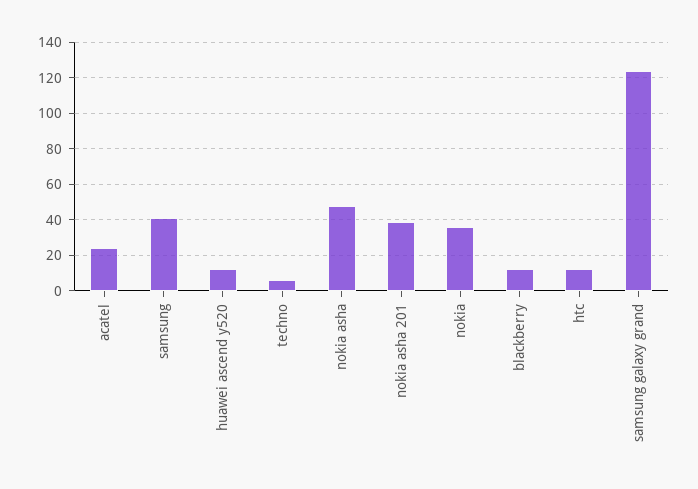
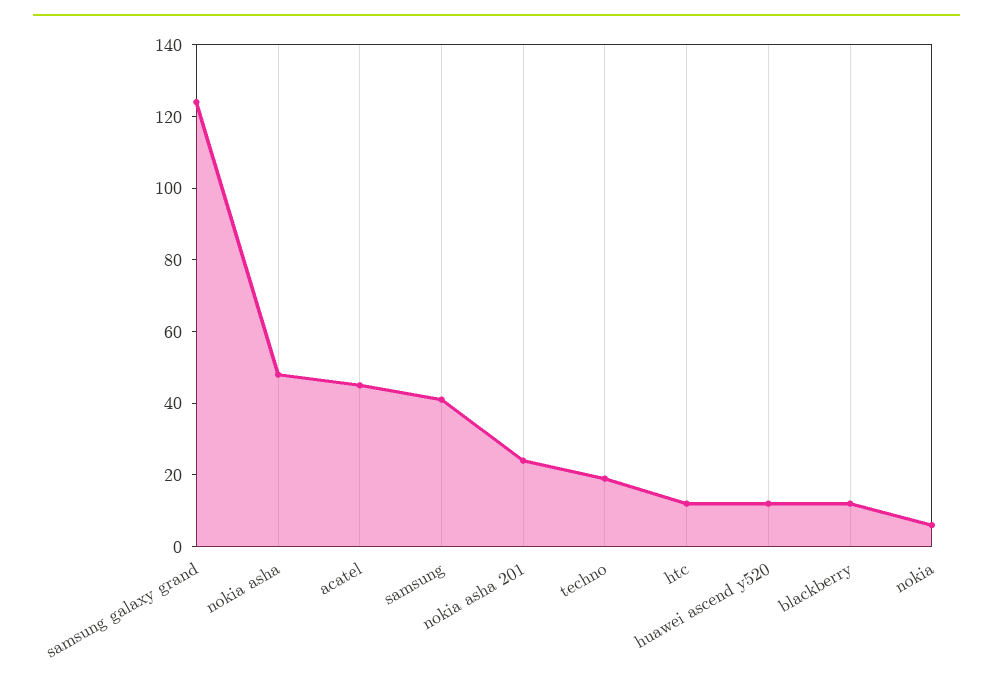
  {
-   "acatel": 25,
+   "acatel": 45,
    "samsung": 40,
    "huawei ascend y520": 10,
-   "techno": 5,
+   "techno": 20,
    "nokia asha": 50,
-   "nokia asha 201": 40,
+   "nokia asha 201": 25,
-   "nokia": 35,
+   "nokia": 5,
    "blackberry": 10,
    "htc": 10,
    "samsung galaxy grand": 125
  }

